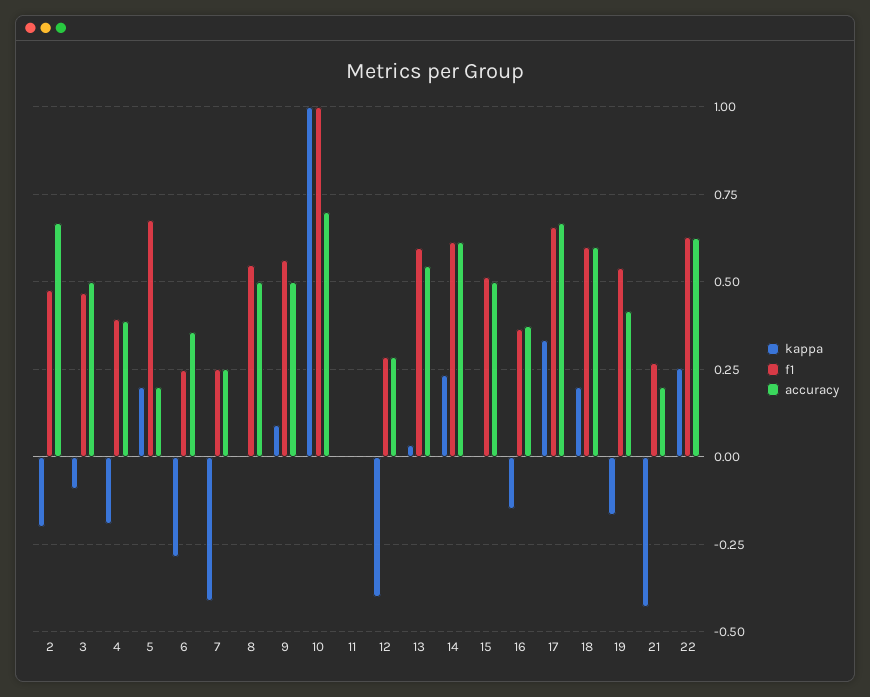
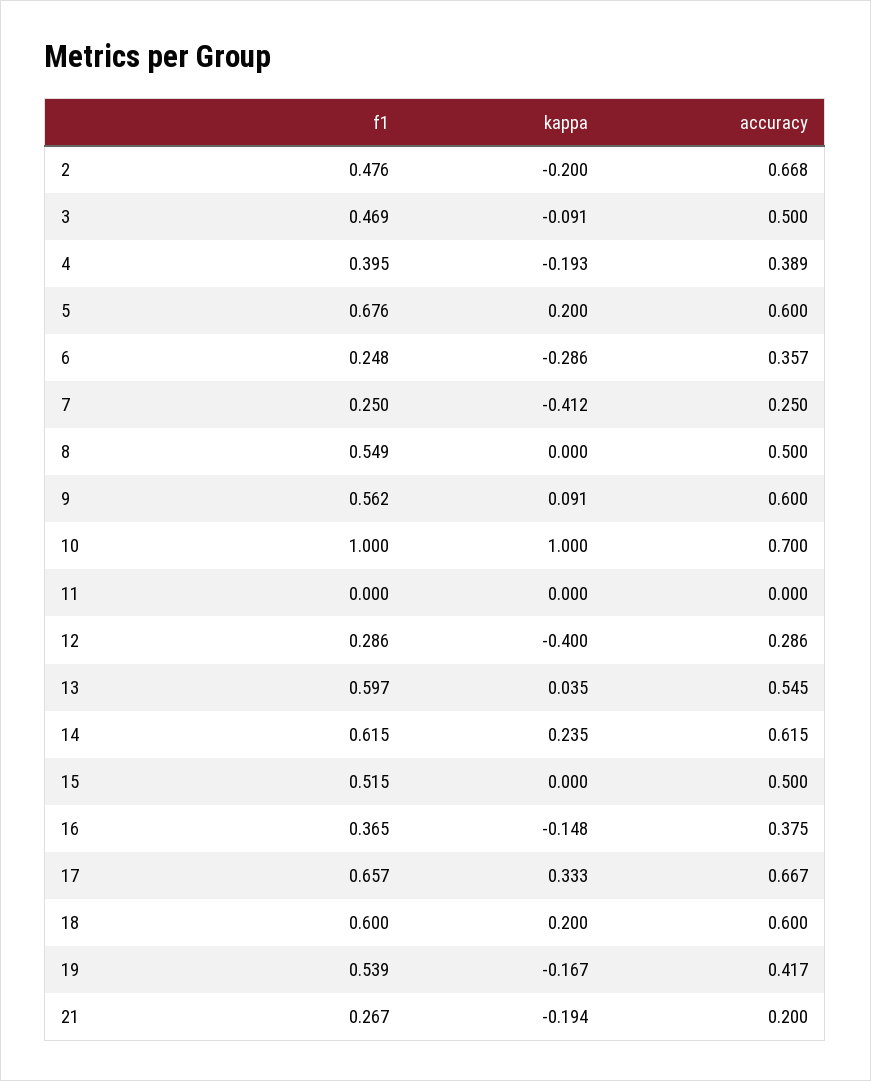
  {
    "kappa": {
      "2": -0.2,
      "3": -0.091,
      "4": -0.193,
      "5": 0.2,
      "6": -0.286,
      "7": -0.412,
      "8": 0,
      "9": 0.091,
      "10": 1,
      "11": 0,
      "12": -0.4,
      "13": 0.035,
      "14": 0.235,
      "15": 0,
      "16": -0.148,
      "17": 0.333,
      "18": 0.2,
      "19": -0.167,
-     "21": -0.425,
+     "21": -0.194
-     "22": 0.25
    },
    "f1": {
      "2": 0.476,
      "3": 0.469,
      "4": 0.395,
      "5": 0.676,
      "6": 0.248,
      "7": 0.25,
      "8": 0.549,
      "9": 0.562,
      "10": 1,
      "11": 0,
      "12": 0.286,
      "13": 0.597,
      "14": 0.615,
      "15": 0.515,
      "16": 0.365,
      "17": 0.657,
      "18": 0.6,
      "19": 0.539,
-     "21": 0.267,
+     "21": 0.267
-     "22": 0.625
    },
    "accuracy": {
      "2": 0.668,
      "3": 0.5,
      "4": 0.389,
-     "5": 0.2,
+     "5": 0.6,
      "6": 0.357,
      "7": 0.25,
      "8": 0.5,
-     "9": 0.5,
+     "9": 0.6,
      "10": 0.7,
      "11": 0,
      "12": 0.286,
      "13": 0.545,
      "14": 0.615,
      "15": 0.5,
      "16": 0.375,
      "17": 0.667,
      "18": 0.6,
      "19": 0.417,
-     "21": 0.2,
+     "21": 0.2
-     "22": 0.625
    }
  }

